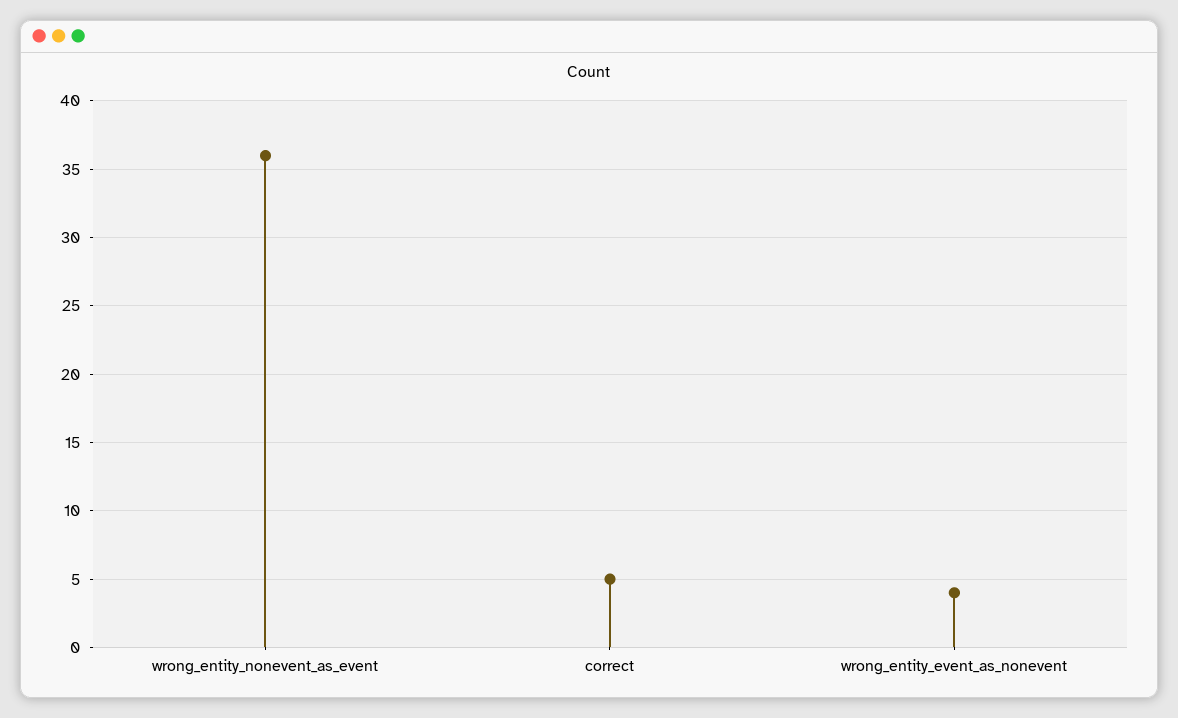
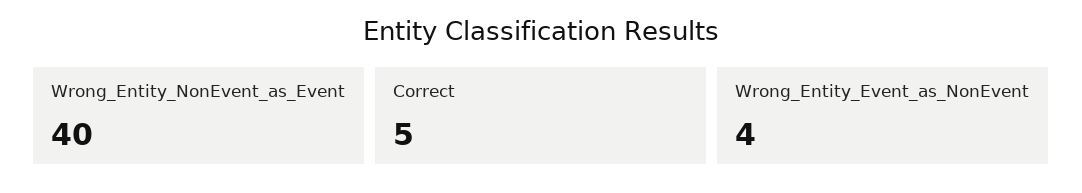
  {
-   "wrong_entity_nonevent_as_event": 36,
+   "wrong_entity_nonevent_as_event": 40,
    "correct": 5,
    "wrong_entity_event_as_nonevent": 4
  }

